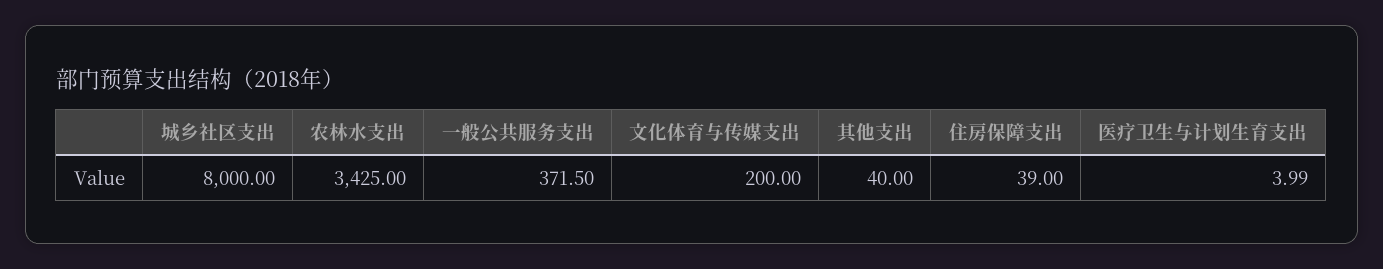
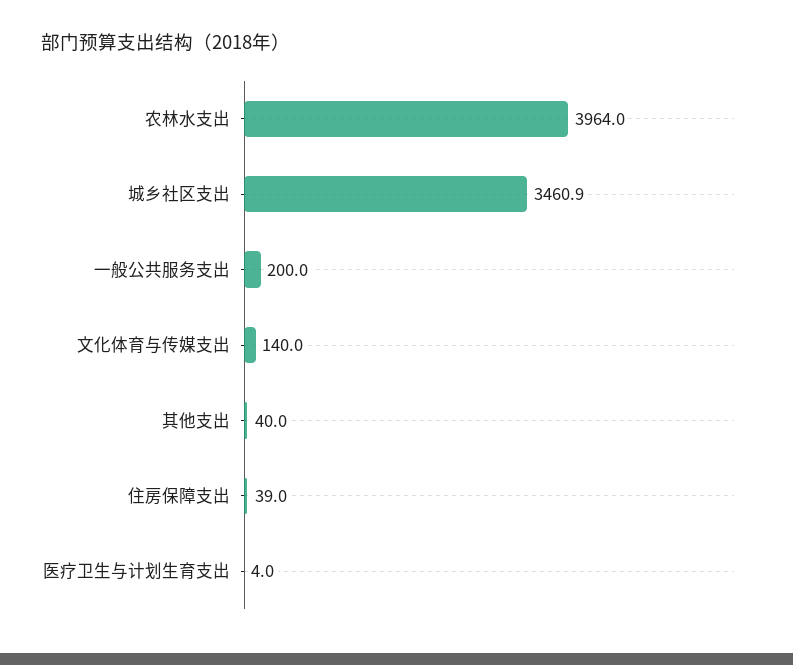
  {
-   "城乡社区支出": 8000,
+   "城乡社区支出": 3460.9,
-   "农林水支出": 3425,
+   "农林水支出": 3964,
-   "一般公共服务支出": 371.5,
+   "一般公共服务支出": 200,
-   "文化体育与传媒支出": 200,
+   "文化体育与传媒支出": 140,
    "其他支出": 40,
    "住房保障支出": 39,
    "医疗卫生与计划生育支出": 3.99
  }

